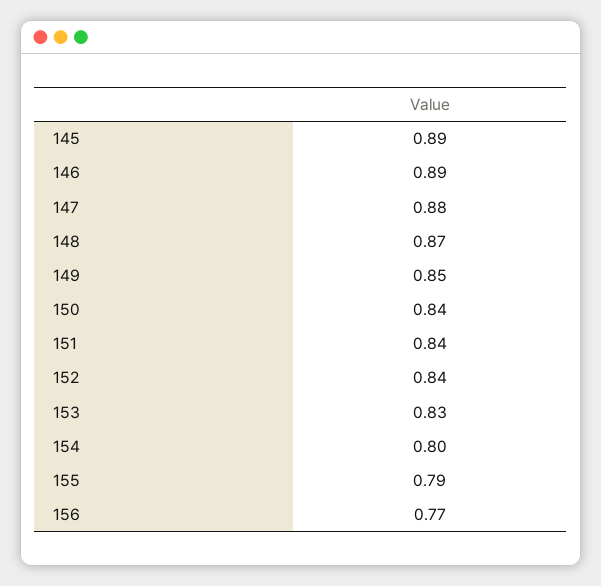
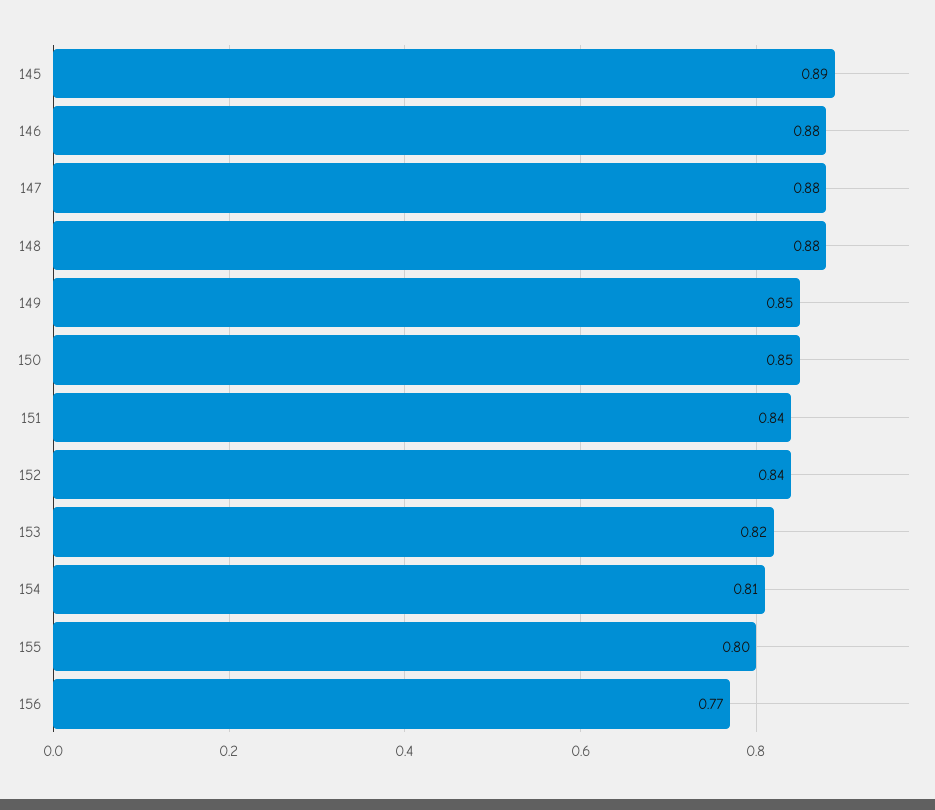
  {
    "145": 0.89,
-   "146": 0.89,
+   "146": 0.88,
    "147": 0.88,
-   "148": 0.87,
+   "148": 0.88,
    "149": 0.85,
-   "150": 0.84,
+   "150": 0.85,
    "151": 0.84,
    "152": 0.84,
-   "153": 0.83,
+   "153": 0.82,
-   "154": 0.8,
+   "154": 0.81,
-   "155": 0.79,
+   "155": 0.8,
    "156": 0.77
  }

